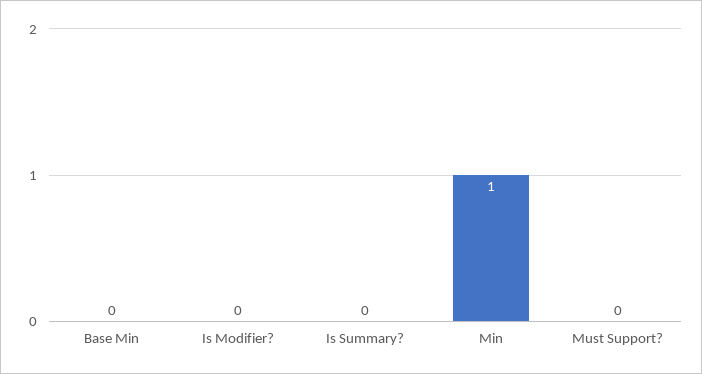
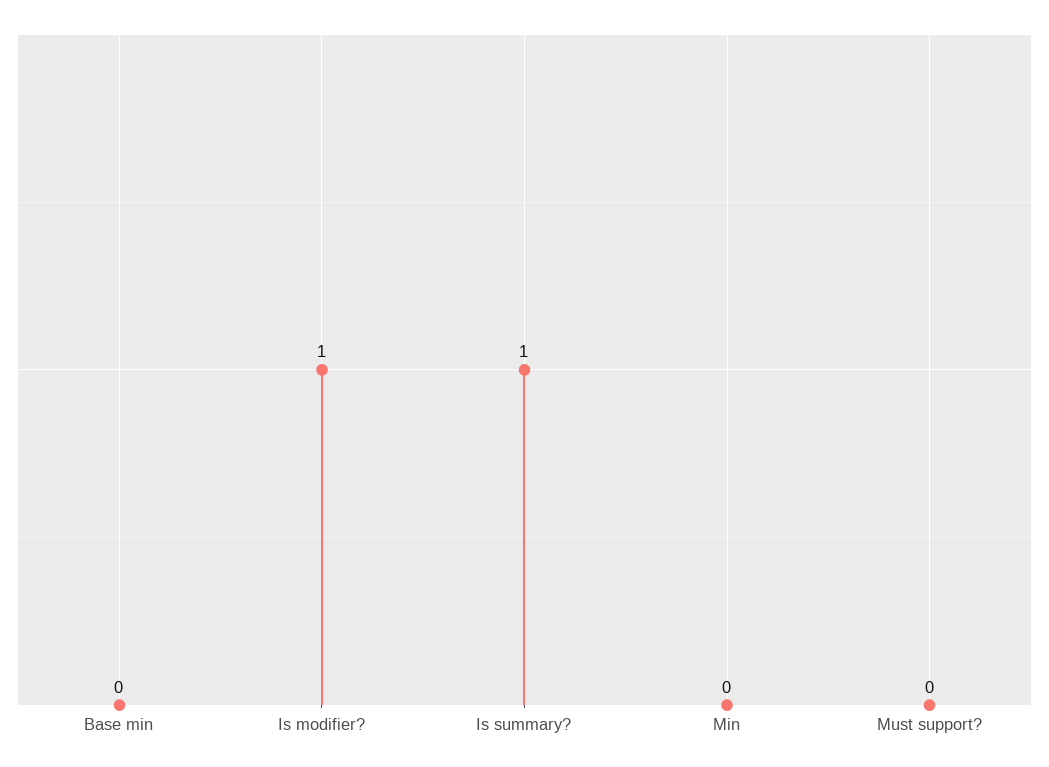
  {
    "Base Min": 0,
-   "Is Modifier?": 0,
+   "Is Modifier?": 1,
-   "Is Summary?": 0,
+   "Is Summary?": 1,
-   "Min": 1,
+   "Min": 0,
    "Must Support?": 0
  }

